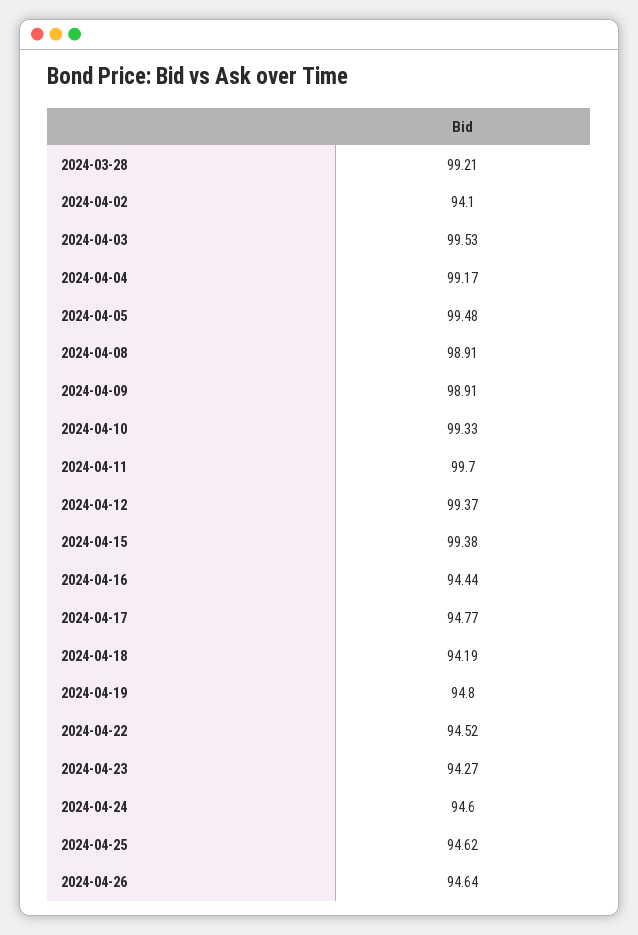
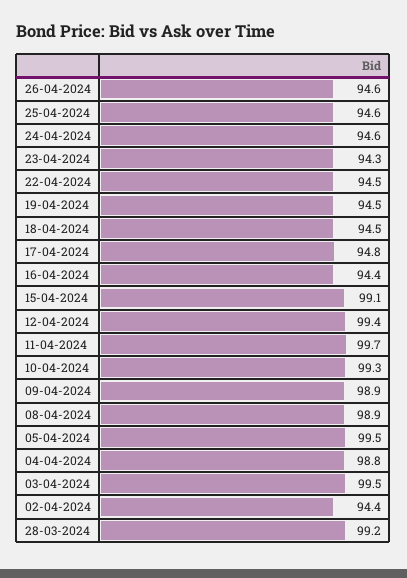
  {
    "2024-03-28": 99.21,
-   "2024-04-02": 94.1,
+   "2024-04-02": 94.4,
    "2024-04-03": 99.53,
-   "2024-04-04": 99.17,
+   "2024-04-04": 98.8,
    "2024-04-05": 99.48,
    "2024-04-08": 98.91,
    "2024-04-09": 98.91,
    "2024-04-10": 99.33,
    "2024-04-11": 99.7,
    "2024-04-12": 99.37,
-   "2024-04-15": 99.38,
+   "2024-04-15": 99.1,
    "2024-04-16": 94.44,
    "2024-04-17": 94.77,
-   "2024-04-18": 94.19,
+   "2024-04-18": 94.5,
-   "2024-04-19": 94.8,
+   "2024-04-19": 94.5,
    "2024-04-22": 94.52,
    "2024-04-23": 94.27,
    "2024-04-24": 94.6,
    "2024-04-25": 94.62,
    "2024-04-26": 94.64
  }

